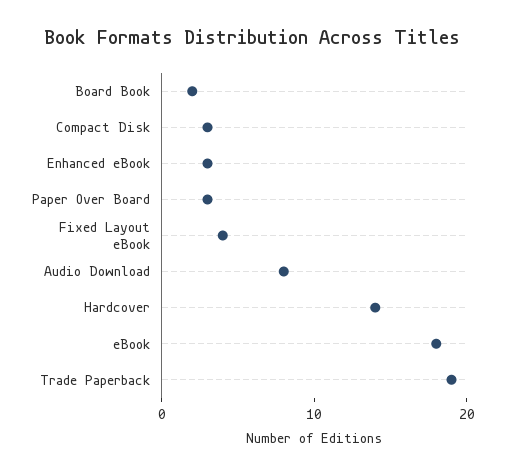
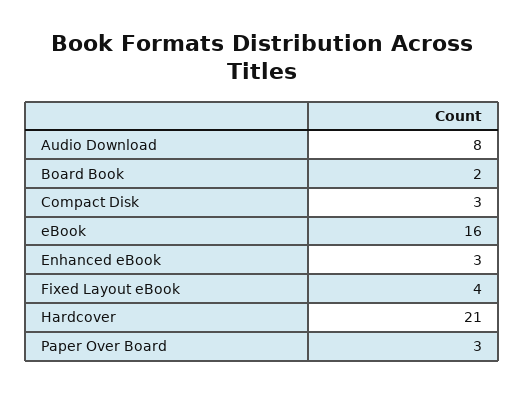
  {
    "Board Book": 2,
    "Compact Disk": 3,
    "Enhanced eBook": 3,
    "Paper Over Board": 3,
    "Fixed Layout eBook": 4,
    "Audio Download": 8,
-   "Hardcover": 14,
+   "Hardcover": 21,
-   "eBook": 18,
+   "eBook": 16
-   "Trade Paperback": 19
  }

